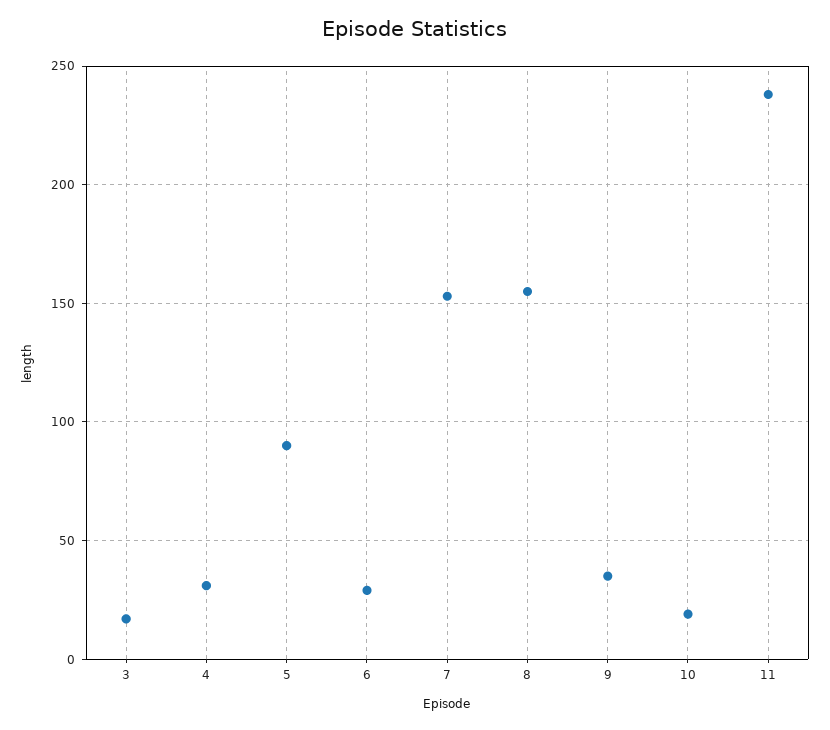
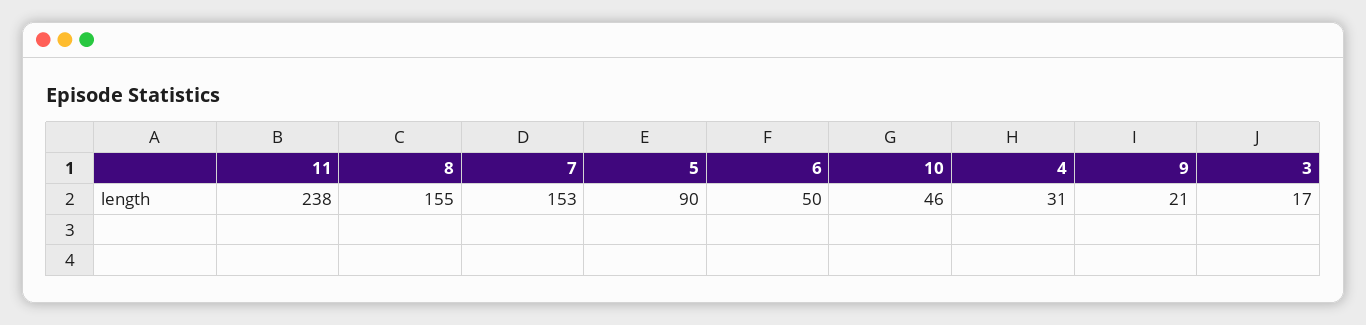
  {
    "3": 17,
    "4": 31,
    "5": 90,
-   "6": 30,
+   "6": 50,
    "7": 153,
    "8": 155,
-   "9": 35,
+   "9": 21,
-   "10": 20,
+   "10": 46,
    "11": 238
  }

